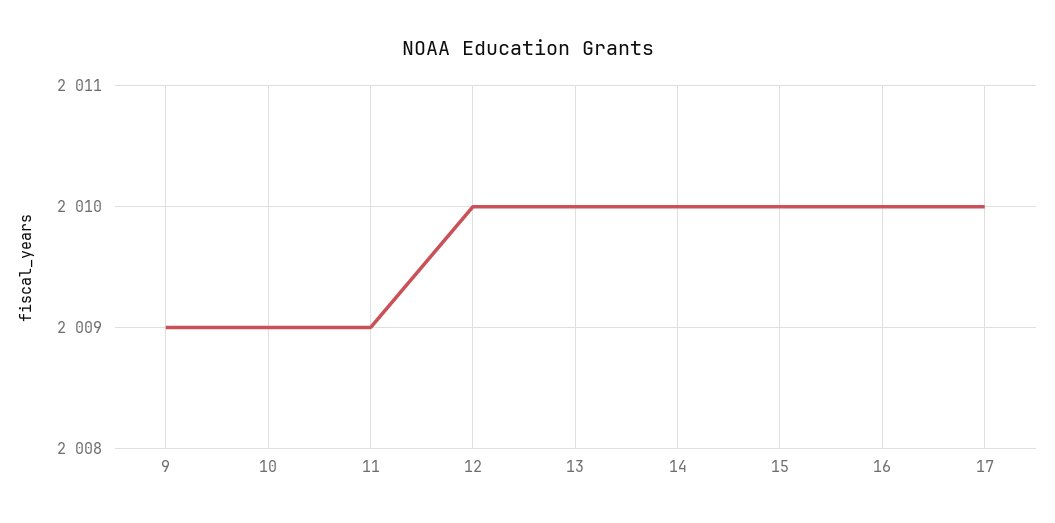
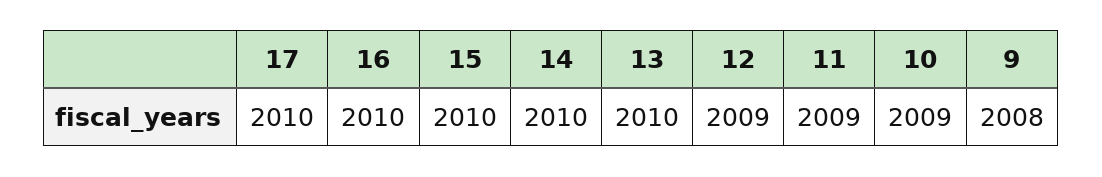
  {
-   "9": 2009,
+   "9": 2008,
    "10": 2009,
    "11": 2009,
-   "12": 2010,
+   "12": 2009,
    "13": 2010,
    "14": 2010,
    "15": 2010,
    "16": 2010,
    "17": 2010
  }

